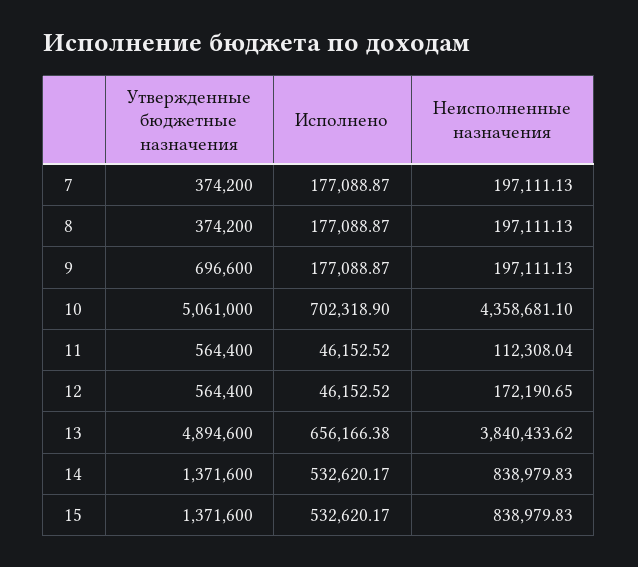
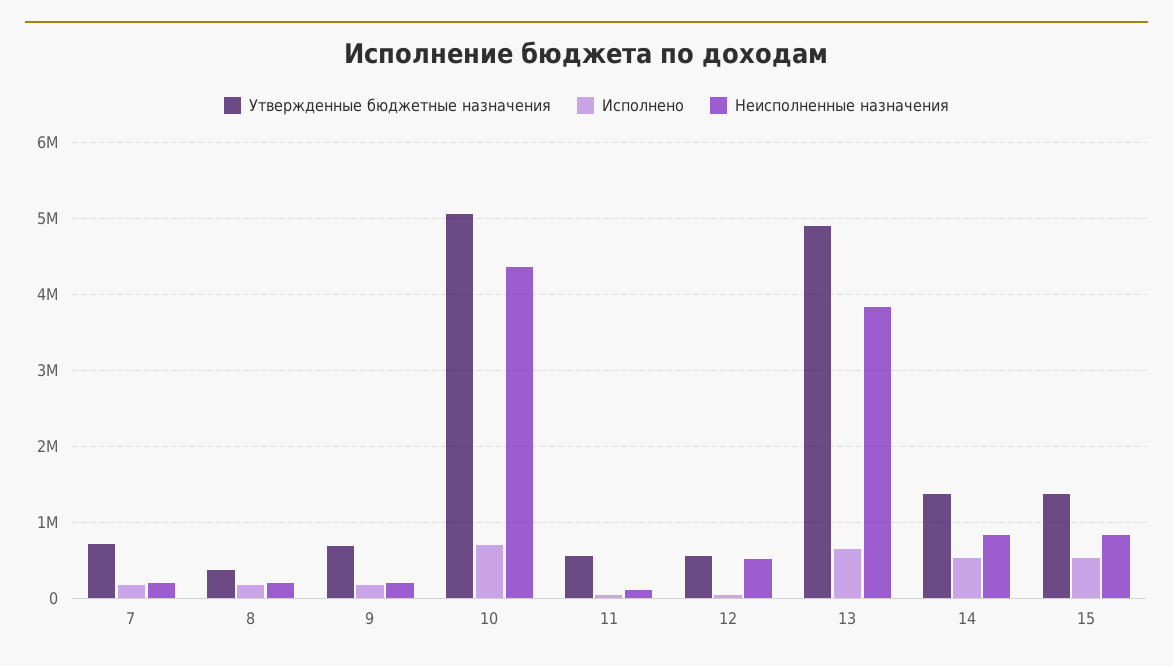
  {
    "Утвержденные бюджетные назначения": {
-     "7": 374200,
+     "7": 700000,
      "8": 374200,
      "9": 696600,
      "10": 5061000,
      "11": 564400,
      "12": 564400,
      "13": 4894600,
      "14": 1371600,
      "15": 1371600
    },
    "Исполнено": {
      "7": 177088.87,
      "8": 177088.87,
      "9": 177088.87,
      "10": 702318.9,
      "11": 46152.52,
      "12": 46152.52,
      "13": 656166.38,
      "14": 532620.17,
      "15": 532620.17
    },
    "Неисполненные назначения": {
      "7": 197111.13,
      "8": 197111.13,
      "9": 197111.13,
      "10": 4358681.1,
      "11": 112308.04,
-     "12": 172190.65,
+     "12": 500000,
      "13": 3840433.62,
      "14": 838979.83,
      "15": 838979.83
    }
  }

